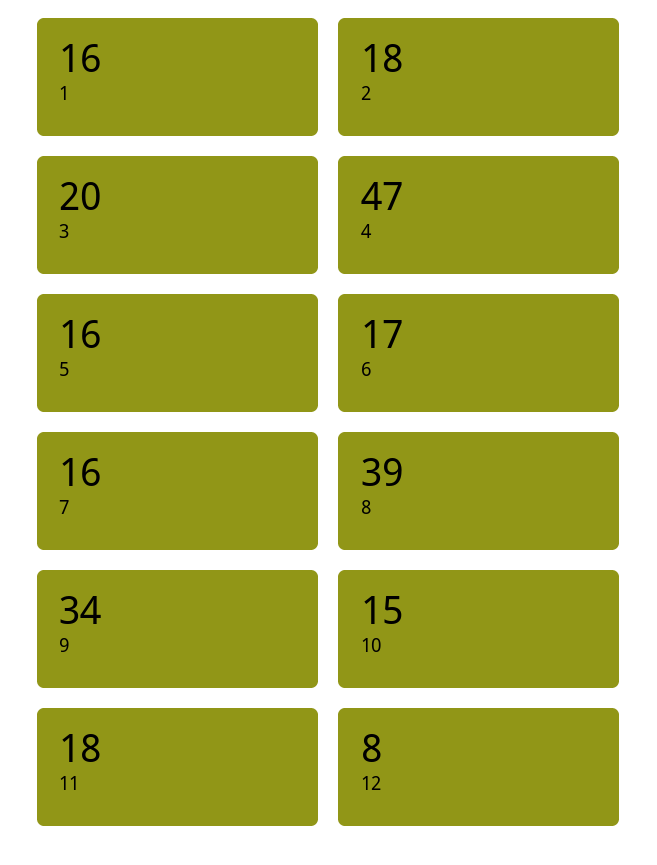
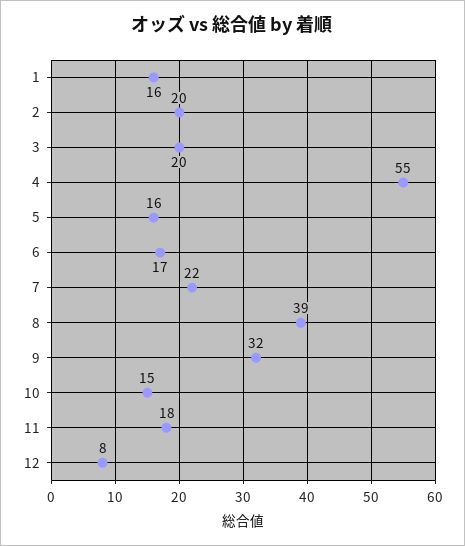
  {
    "1": 16,
-   "2": 18,
+   "2": 20,
    "3": 20,
-   "4": 47,
+   "4": 55,
    "5": 16,
    "6": 17,
-   "7": 16,
+   "7": 22,
    "8": 39,
-   "9": 34,
+   "9": 32,
    "10": 15,
    "11": 18,
    "12": 8
  }

